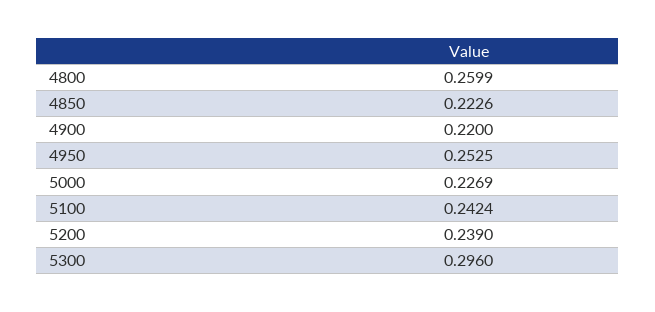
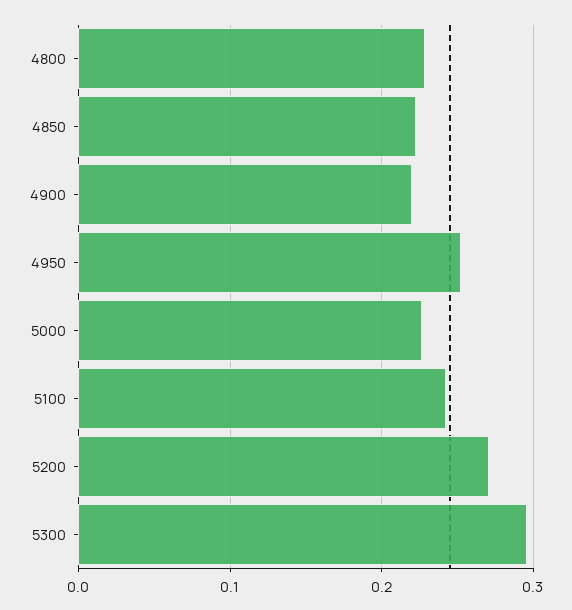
  {
-   "4800": 0.2599,
+   "4800": 0.23,
    "4850": 0.2226,
    "4900": 0.22,
    "4950": 0.2525,
    "5000": 0.2269,
    "5100": 0.2424,
-   "5200": 0.239,
+   "5200": 0.27,
    "5300": 0.296
  }

